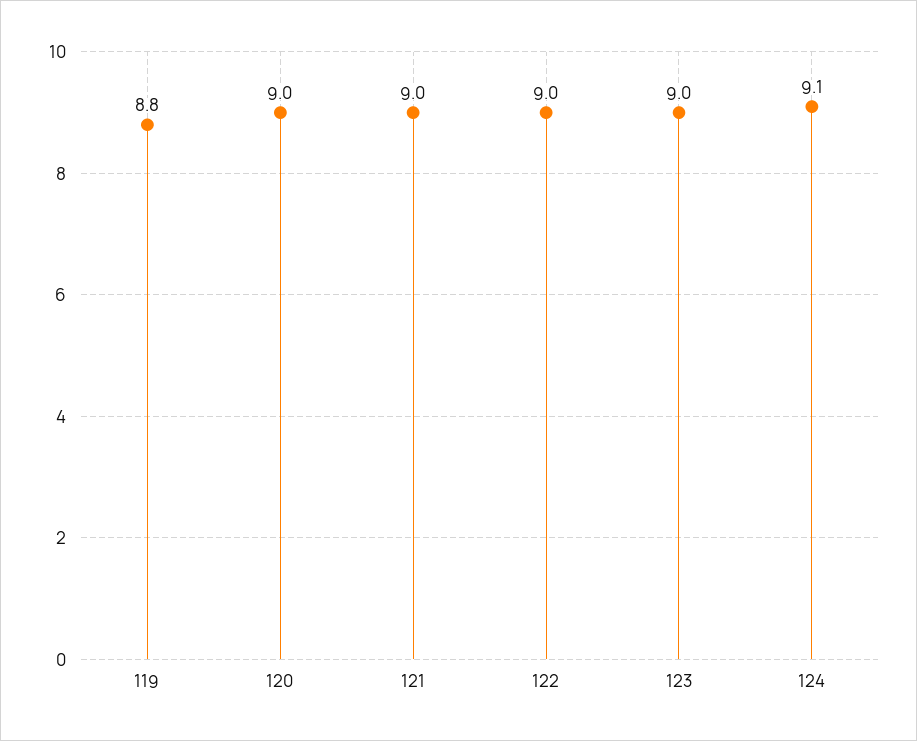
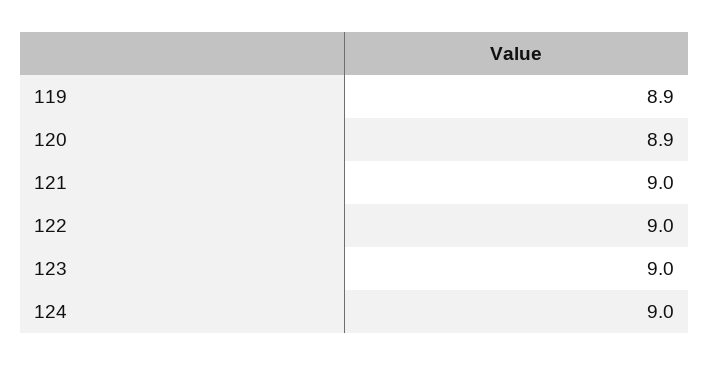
  {
-   "119": 8.8,
+   "119": 8.9,
-   "120": 9,
+   "120": 8.9,
    "121": 9,
    "122": 9,
    "123": 9,
-   "124": 9.1
+   "124": 9
  }

